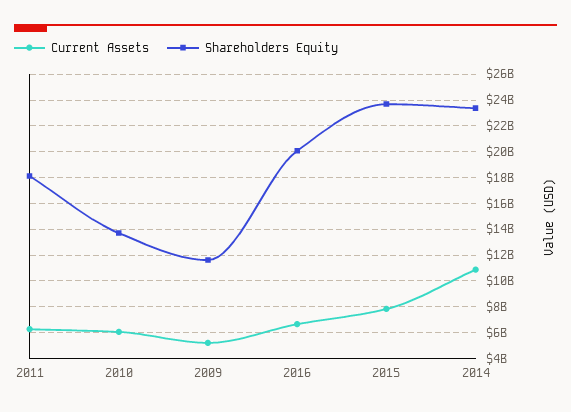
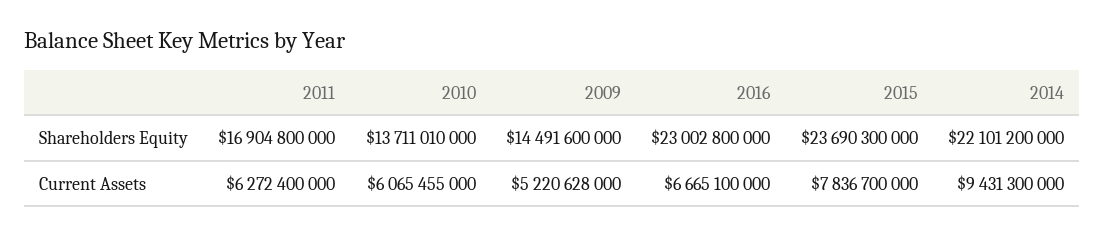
  {
    "Current Assets": {
      "2011": 6272400000,
      "2010": 6065455000,
      "2009": 5220628000,
      "2016": 6665100000,
      "2015": 7836700000,
-     "2014": 11000000000
+     "2014": 9431300000
    },
    "Shareholders Equity": {
-     "2011": 18000000000,
+     "2011": 16904800000,
      "2010": 13711010000,
-     "2009": 11500000000,
+     "2009": 14491600000,
-     "2016": 20000000000,
+     "2016": 23002800000,
      "2015": 23690300000,
-     "2014": 23500000000
+     "2014": 22101200000
    }
  }

